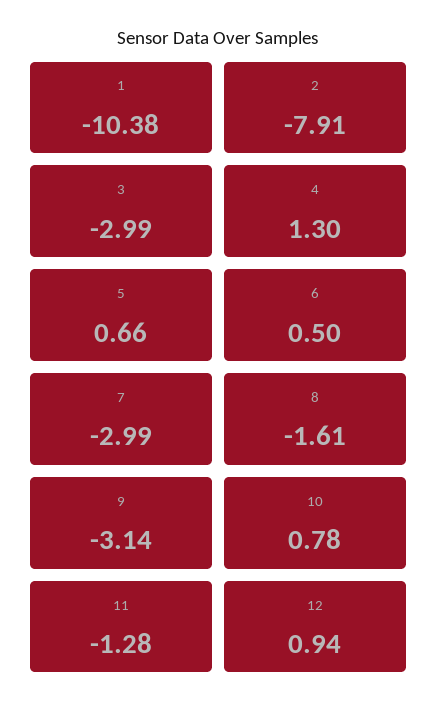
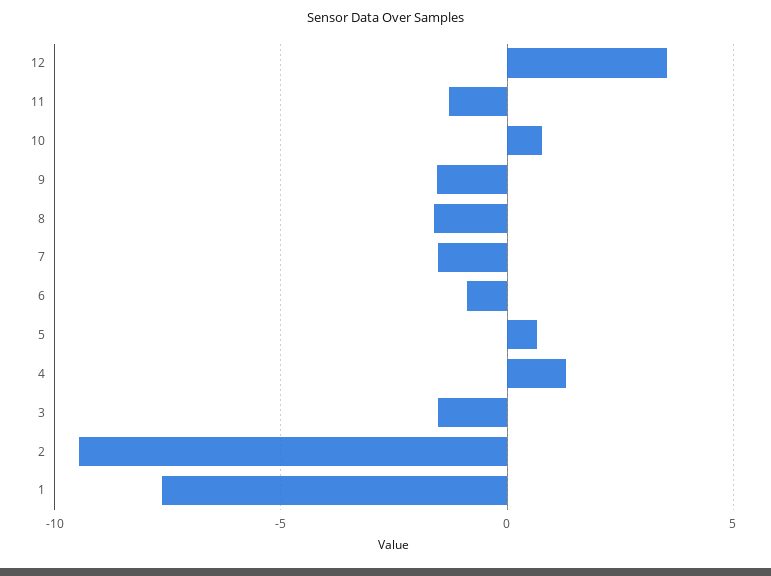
  {
-   "1": -10.38,
+   "1": -7.5,
-   "2": -7.91,
+   "2": -9.5,
-   "3": -2.99,
+   "3": -1.5,
    "4": 1.3,
    "5": 0.66,
-   "6": 0.5,
+   "6": -1,
-   "7": -2.99,
+   "7": -1.5,
    "8": -1.61,
-   "9": -3.14,
+   "9": -1.5,
    "10": 0.78,
    "11": -1.28,
-   "12": 0.94
+   "12": 3.5
  }

